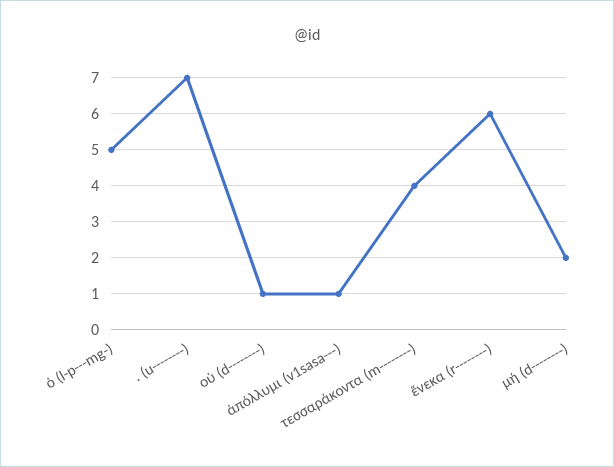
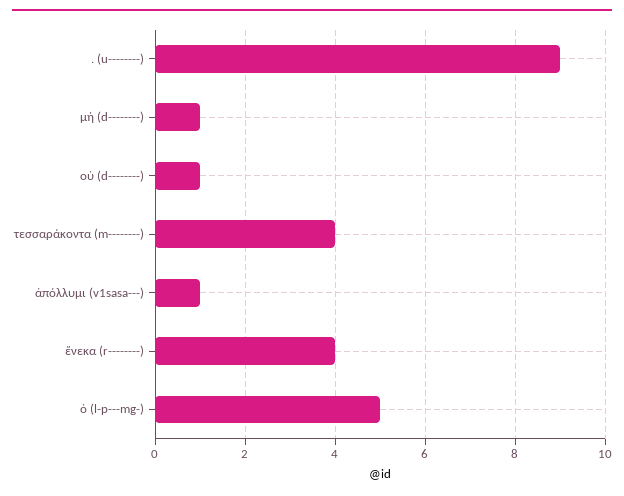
  {
    "ὁ (l-p---mg-)": 5,
-   ". (u--------)": 7,
+   ". (u--------)": 9,
    "οὐ (d--------)": 1,
    "ἀπόλλυμι (v1sasa---)": 1,
    "τεσσαράκοντα (m--------)": 4,
-   "ἕνεκα (r--------)": 6,
+   "ἕνεκα (r--------)": 4,
-   "μή (d--------)": 2
+   "μή (d--------)": 1
  }

